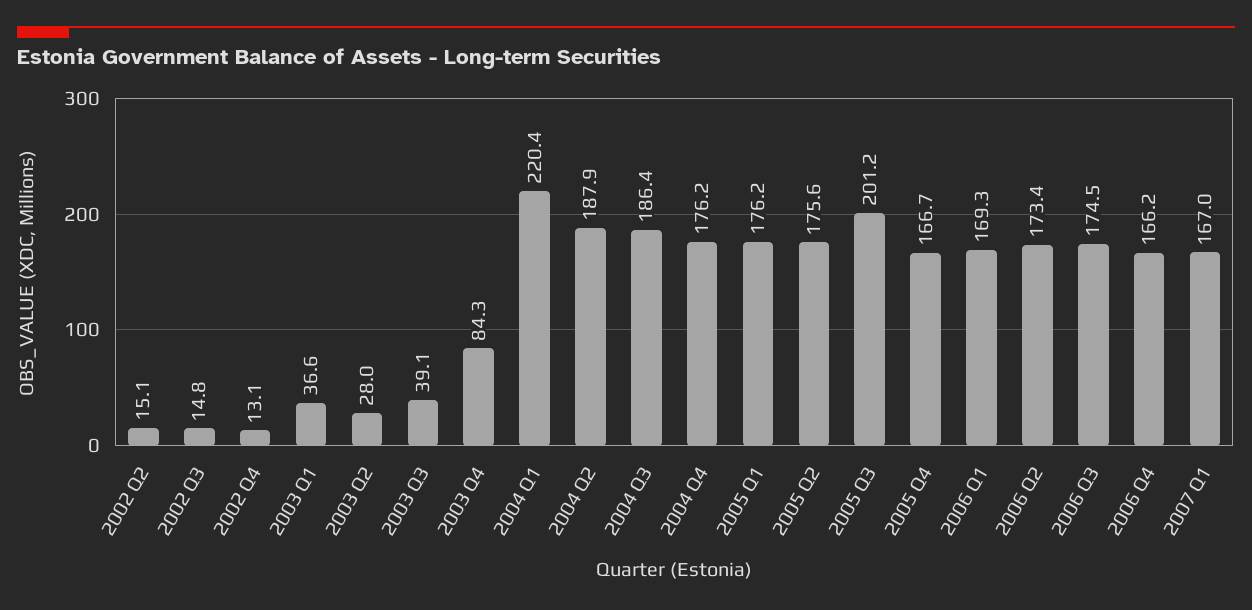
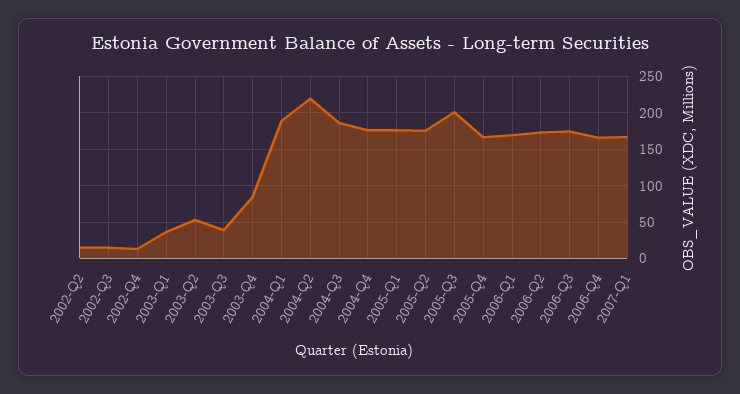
  {
    "2002 Q2": 15.1,
    "2002 Q3": 14.8,
    "2002 Q4": 13.1,
    "2003 Q1": 36.6,
-   "2003 Q2": 28,
+   "2003 Q2": 50,
    "2003 Q3": 39.1,
    "2003 Q4": 84.3,
-   "2004 Q1": 220.4,
+   "2004 Q1": 190,
-   "2004 Q2": 187.9,
+   "2004 Q2": 220,
    "2004 Q3": 186.4,
    "2004 Q4": 176.2,
    "2005 Q1": 176.2,
    "2005 Q2": 175.6,
    "2005 Q3": 201.2,
    "2005 Q4": 166.7,
    "2006 Q1": 169.3,
    "2006 Q2": 173.4,
    "2006 Q3": 174.5,
    "2006 Q4": 166.2,
    "2007 Q1": 167
  }

